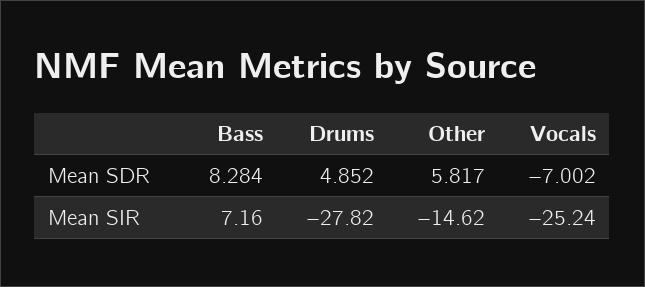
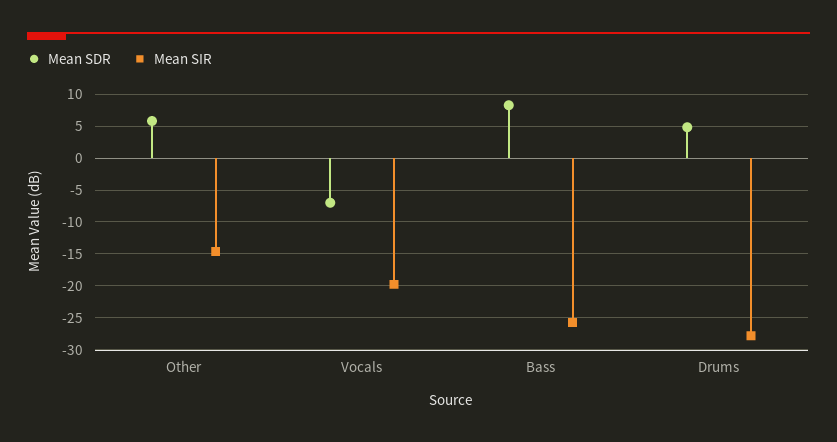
  {
    "Mean SDR": {
      "Bass": 8.284,
      "Drums": 4.852,
      "Other": 5.817,
      "Vocals": -7.002
    },
    "Mean SIR": {
-     "Bass": 7.16,
+     "Bass": -26,
      "Drums": -27.82,
      "Other": -14.62,
-     "Vocals": -25.24
+     "Vocals": -20
    }
  }

